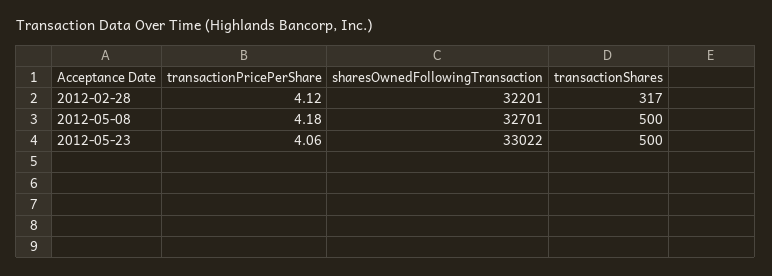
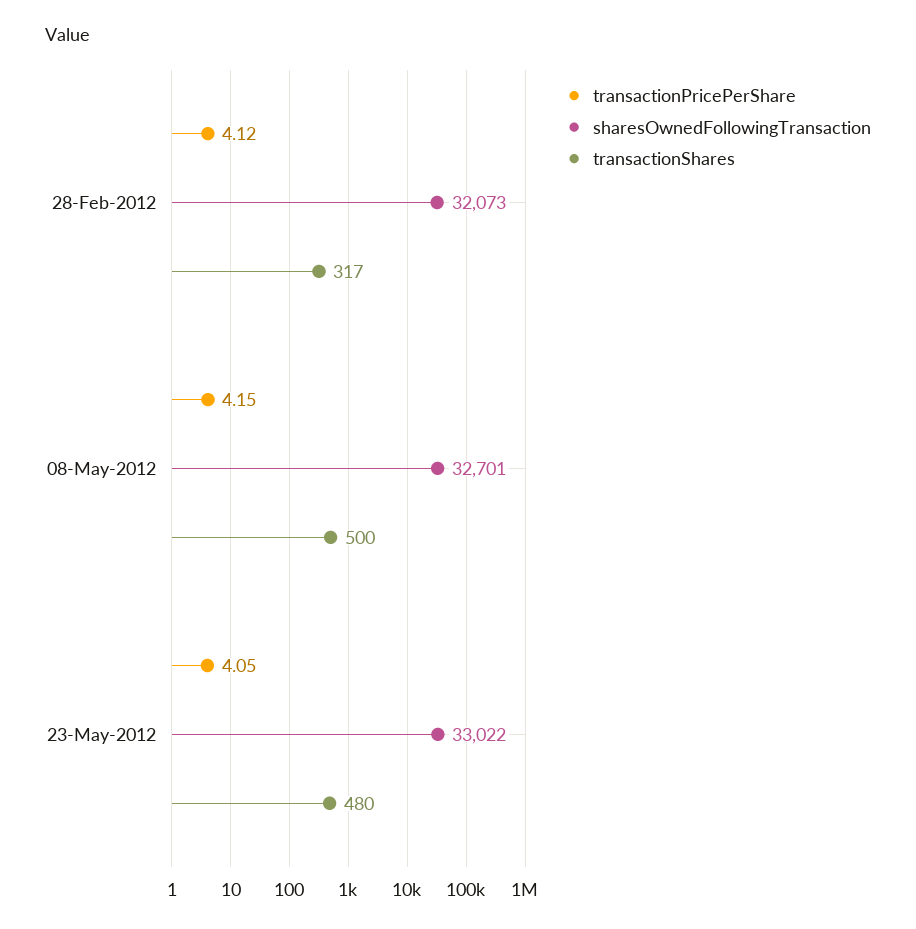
  {
    "transactionPricePerShare": {
      "2012-02-28": 4.12,
-     "2012-05-08": 4.18,
+     "2012-05-08": 4.15,
-     "2012-05-23": 4.06
+     "2012-05-23": 4.05
    },
    "sharesOwnedFollowingTransaction": {
-     "2012-02-28": 32201,
+     "2012-02-28": 32073,
      "2012-05-08": 32701,
      "2012-05-23": 33022
    },
    "transactionShares": {
      "2012-02-28": 317,
      "2012-05-08": 500,
-     "2012-05-23": 500
+     "2012-05-23": 480
    }
  }

